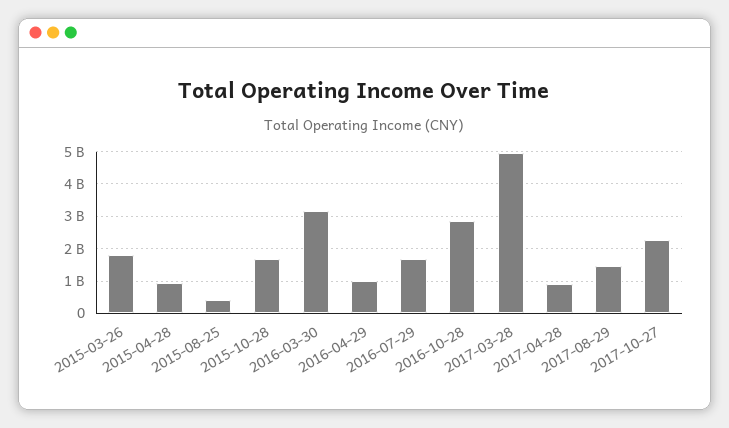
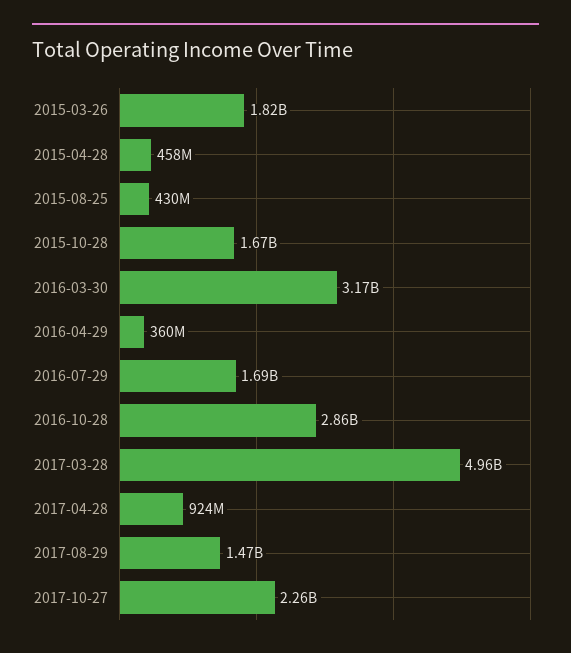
  {
    "2015-03-26": 1820000000,
-   "2015-04-28": 1000000000,
+   "2015-04-28": 458000000,
    "2015-08-25": 430000000,
    "2015-10-28": 1670000000,
    "2016-03-30": 3170000000,
-   "2016-04-29": 1000000000,
+   "2016-04-29": 360000000,
    "2016-07-29": 1690000000,
    "2016-10-28": 2860000000,
    "2017-03-28": 4960000000,
    "2017-04-28": 924000000,
    "2017-08-29": 1470000000,
    "2017-10-27": 2260000000
  }

